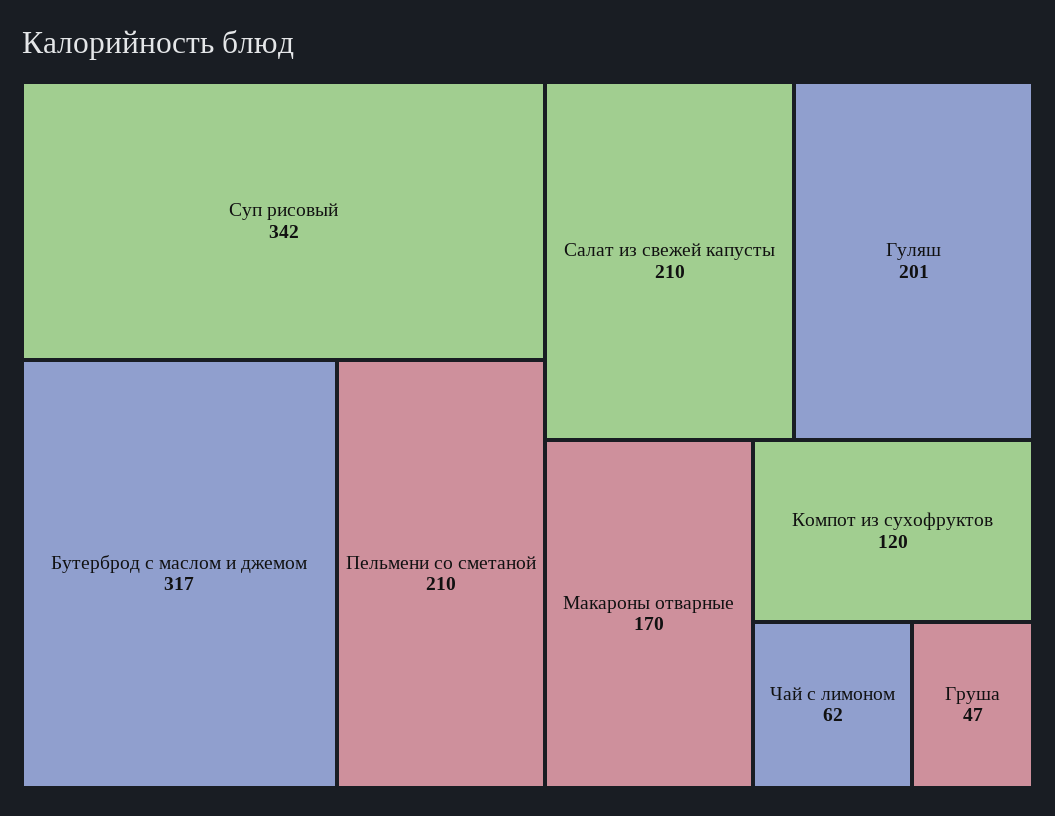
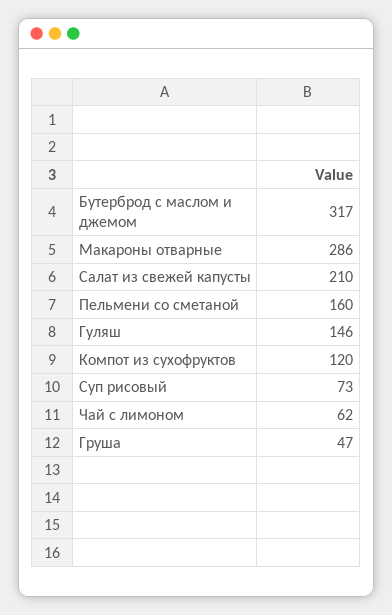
  {
-   "Суп рисовый": 342,
+   "Суп рисовый": 73,
    "Бутерброд с маслом и джемом": 317,
-   "Пельмени со сметаной": 210,
+   "Пельмени со сметаной": 160,
    "Салат из свежей капусты": 210,
-   "Гуляш": 201,
+   "Гуляш": 146,
-   "Макароны отварные": 170,
+   "Макароны отварные": 286,
    "Компот из сухофруктов": 120,
    "Чай с лимоном": 62,
    "Груша": 47
  }

